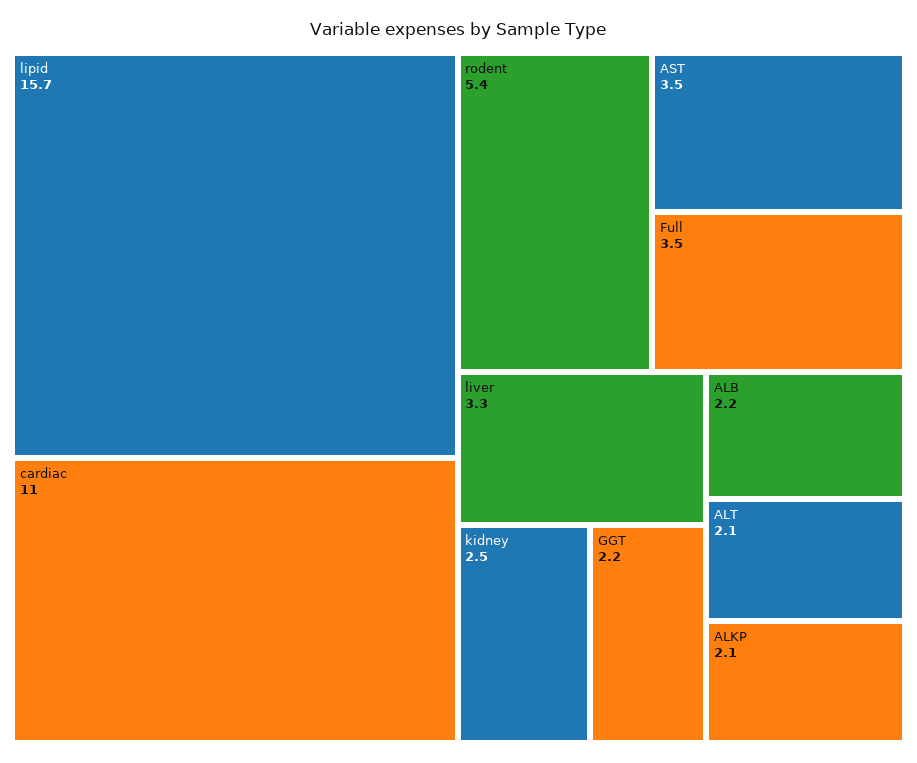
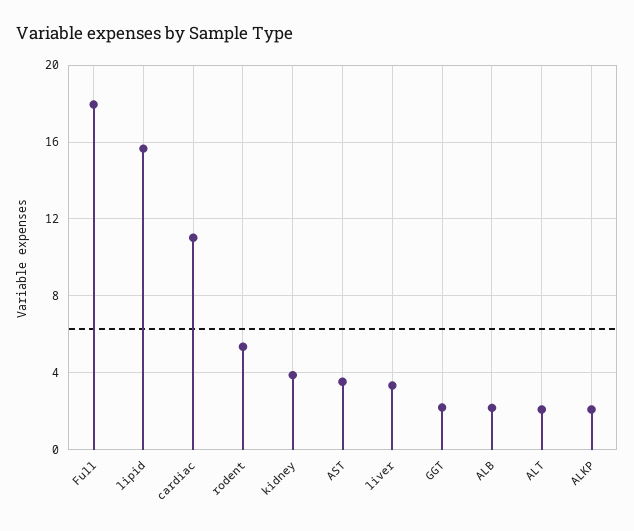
  {
    "lipid": 15.7,
    "cardiac": 11,
    "rodent": 5.4,
    "AST": 3.5,
-   "Full": 3.5,
+   "Full": 18,
    "liver": 3.3,
-   "kidney": 2.5,
+   "kidney": 4,
    "GGT": 2.2,
    "ALB": 2.2,
    "ALT": 2.1,
    "ALKP": 2.1
  }

